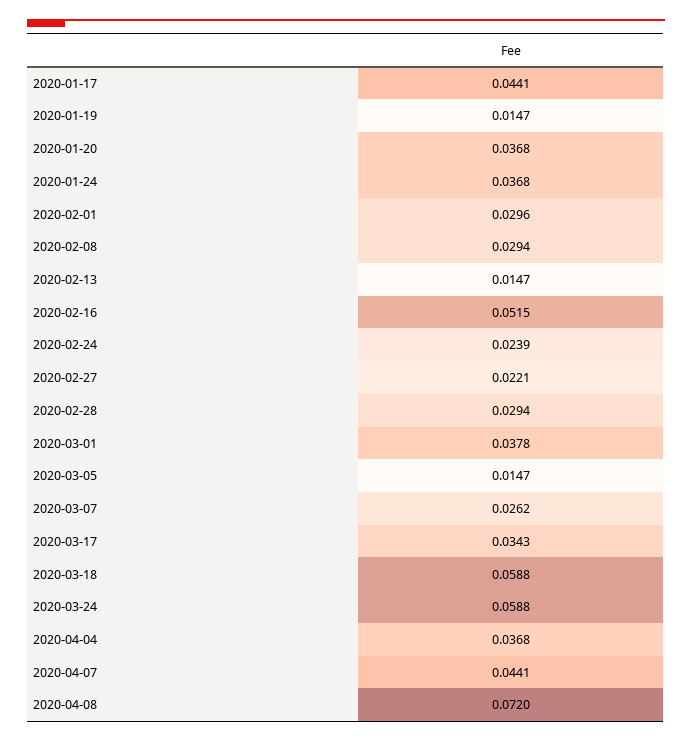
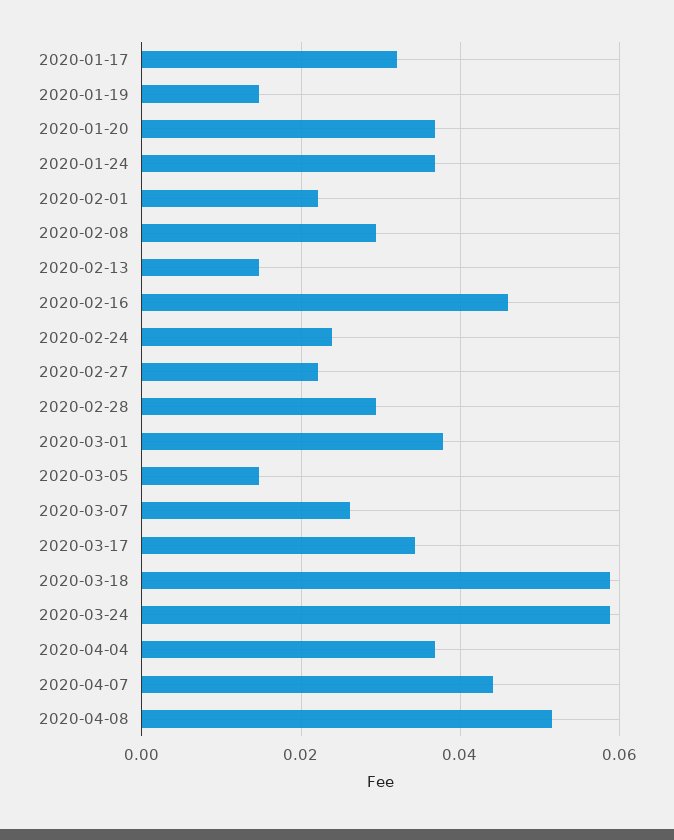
  {
-   "2020-01-17": 0.0441,
+   "2020-01-17": 0.032,
    "2020-01-19": 0.0147,
    "2020-01-20": 0.0368,
    "2020-01-24": 0.0368,
-   "2020-02-01": 0.0296,
+   "2020-02-01": 0.022,
    "2020-02-08": 0.0294,
    "2020-02-13": 0.0147,
-   "2020-02-16": 0.0515,
+   "2020-02-16": 0.046,
    "2020-02-24": 0.0239,
    "2020-02-27": 0.0221,
    "2020-02-28": 0.0294,
    "2020-03-01": 0.0378,
    "2020-03-05": 0.0147,
    "2020-03-07": 0.0262,
    "2020-03-17": 0.0343,
    "2020-03-18": 0.0588,
    "2020-03-24": 0.0588,
    "2020-04-04": 0.0368,
    "2020-04-07": 0.0441,
-   "2020-04-08": 0.072
+   "2020-04-08": 0.052
  }

